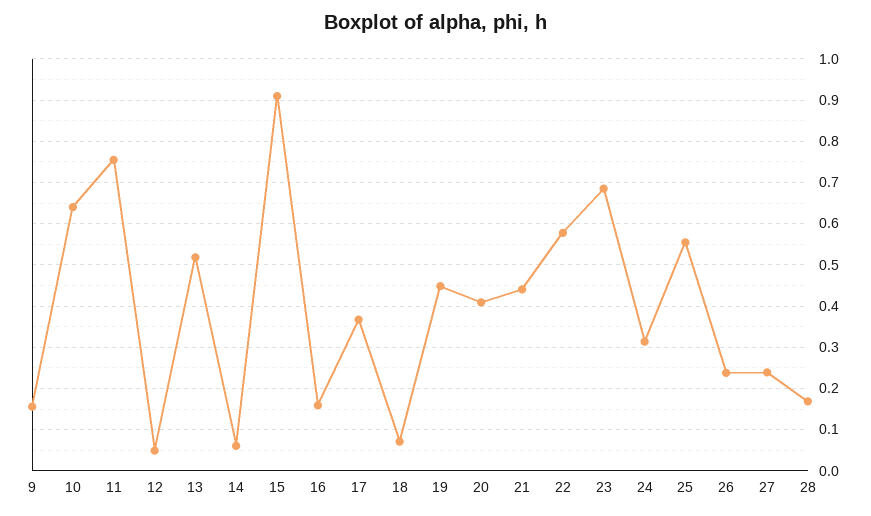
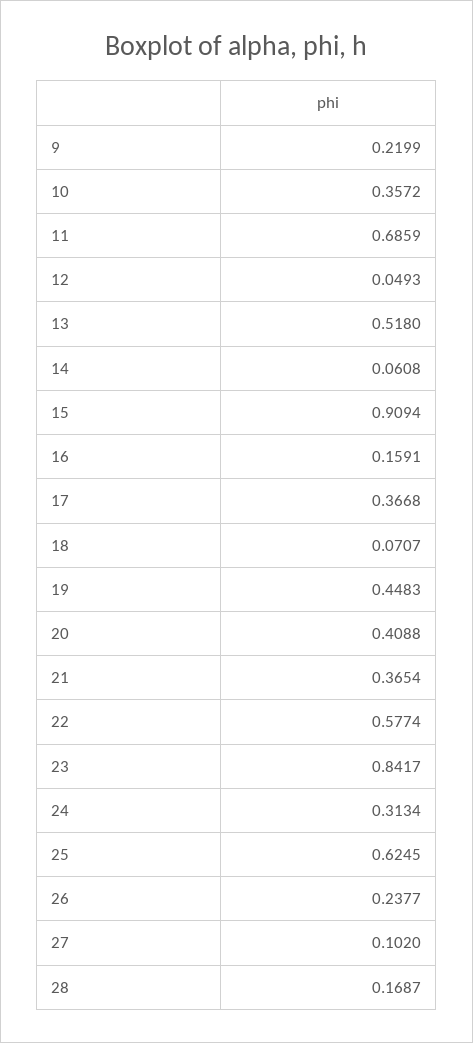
  {
-   "9": 0.16,
+   "9": 0.2199,
-   "10": 0.64,
+   "10": 0.3572,
-   "11": 0.76,
+   "11": 0.6859,
    "12": 0.0493,
    "13": 0.518,
    "14": 0.0608,
    "15": 0.9094,
    "16": 0.1591,
    "17": 0.3668,
    "18": 0.0707,
    "19": 0.4483,
    "20": 0.4088,
-   "21": 0.44,
+   "21": 0.3654,
    "22": 0.5774,
-   "23": 0.68,
+   "23": 0.8417,
    "24": 0.3134,
-   "25": 0.56,
+   "25": 0.6245,
    "26": 0.2377,
-   "27": 0.24,
+   "27": 0.102,
    "28": 0.1687
  }

